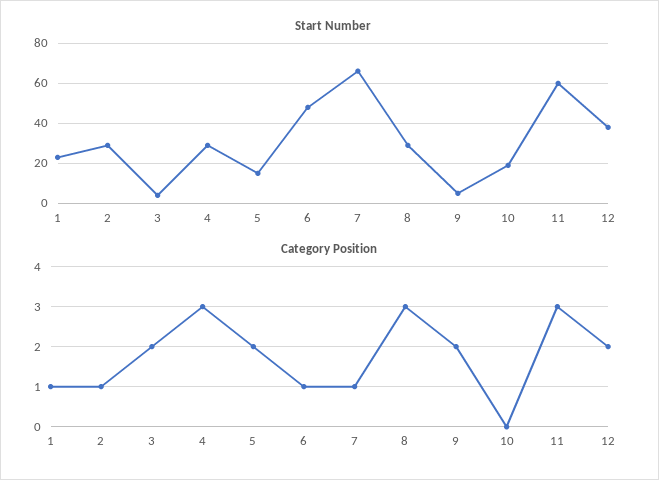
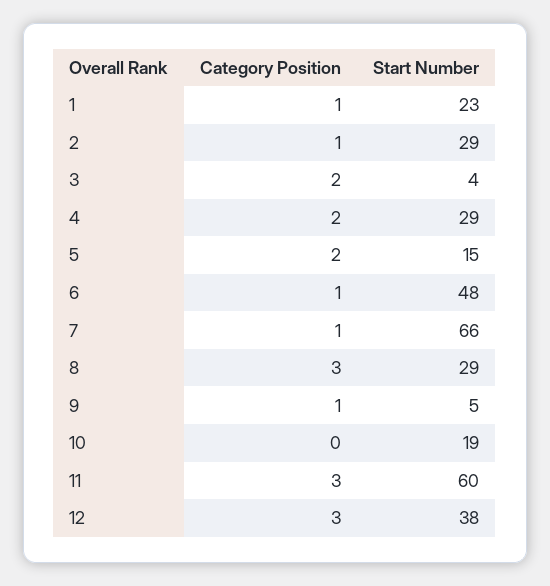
  {
    "Start Number": {
      "1": 23,
      "2": 29,
      "3": 4,
      "4": 29,
      "5": 15,
      "6": 48,
      "7": 66,
      "8": 29,
      "9": 5,
      "10": 19,
      "11": 60,
      "12": 38
    },
    "Category Position": {
      "1": 1,
      "2": 1,
      "3": 2,
-     "4": 3,
+     "4": 2,
      "5": 2,
      "6": 1,
      "7": 1,
      "8": 3,
-     "9": 2,
+     "9": 1,
      "10": 0,
      "11": 3,
-     "12": 2
+     "12": 3
    }
  }

